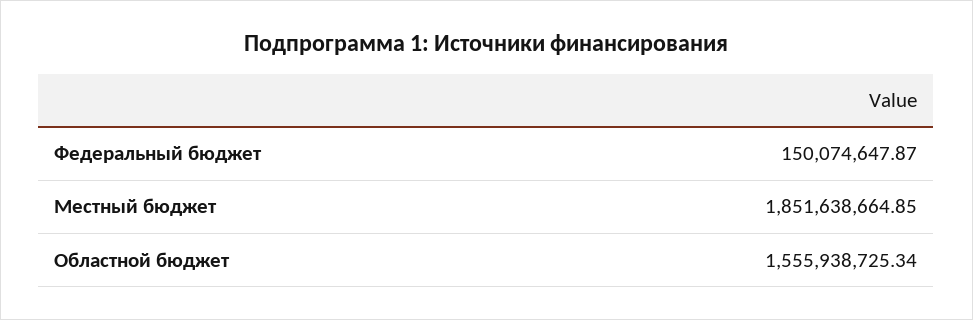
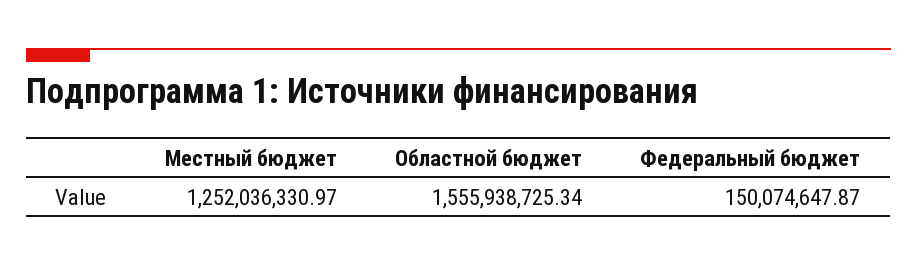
  {
    "Федеральный бюджет": 150074647.87,
-   "Местный бюджет": 1851638664.85,
+   "Местный бюджет": 1252036330.97,
    "Областной бюджет": 1555938725.34
  }

